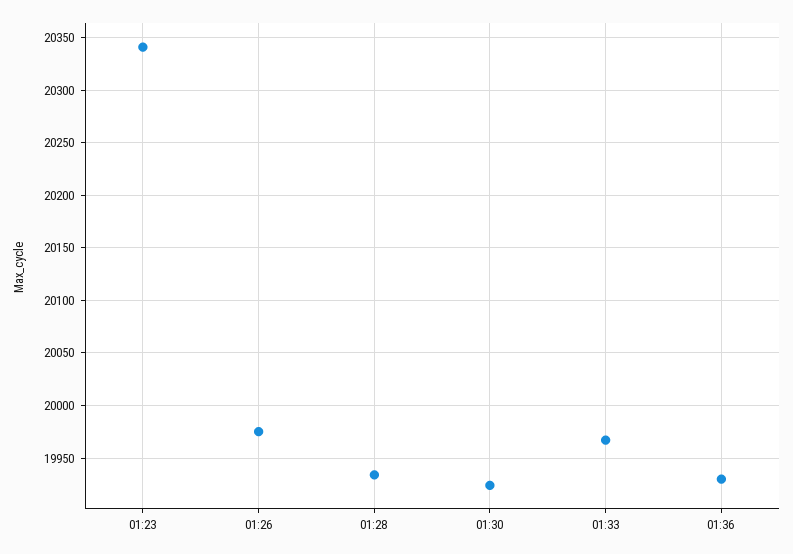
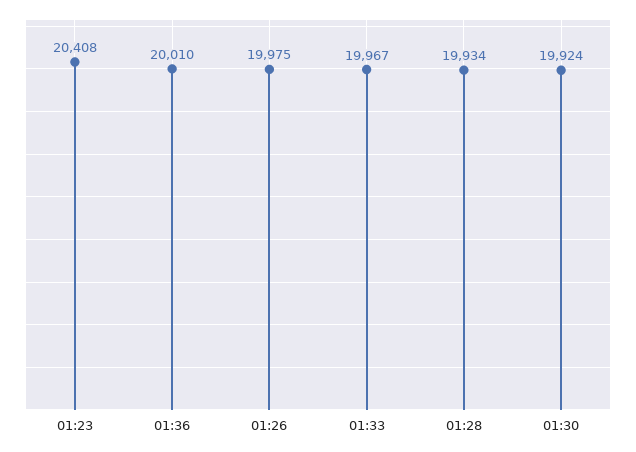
  {
-   "01:23": 20340,
+   "01:23": 20408,
    "01:26": 19975,
    "01:28": 19934,
    "01:30": 19924,
    "01:33": 19967,
-   "01:36": 19930
+   "01:36": 20010
  }

